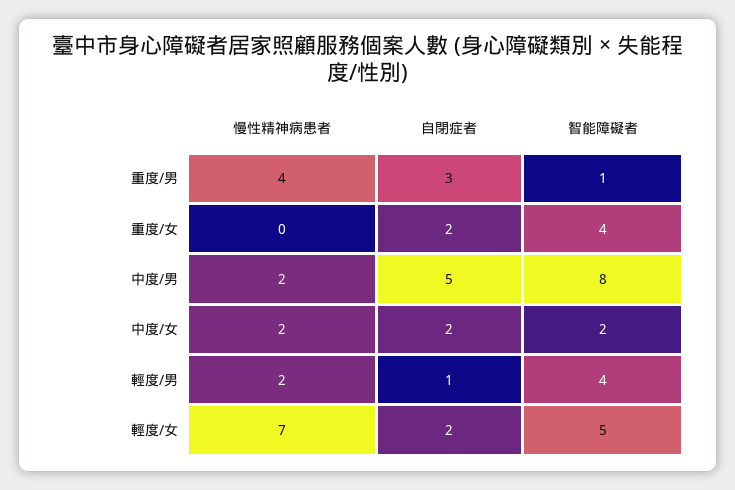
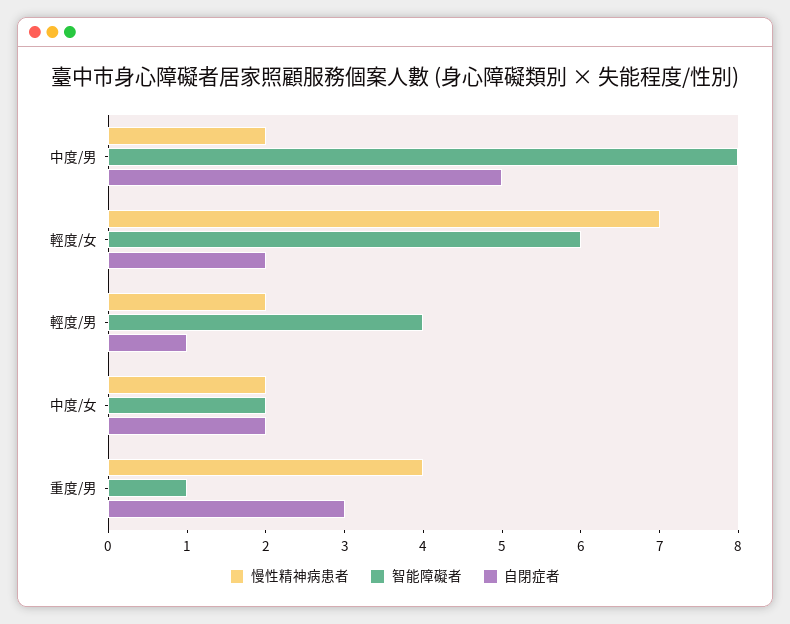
  {
    "慢性精神病患者": {
      "重度/男": 4,
-     "重度/女": 0,
      "中度/男": 2,
      "中度/女": 2,
      "輕度/男": 2,
      "輕度/女": 7
    },
    "自閉症者": {
      "重度/男": 3,
-     "重度/女": 2,
      "中度/男": 5,
      "中度/女": 2,
      "輕度/男": 1,
      "輕度/女": 2
    },
    "智能障礙者": {
      "重度/男": 1,
-     "重度/女": 4,
      "中度/男": 8,
      "中度/女": 2,
      "輕度/男": 4,
-     "輕度/女": 5
+     "輕度/女": 6
    }
  }

